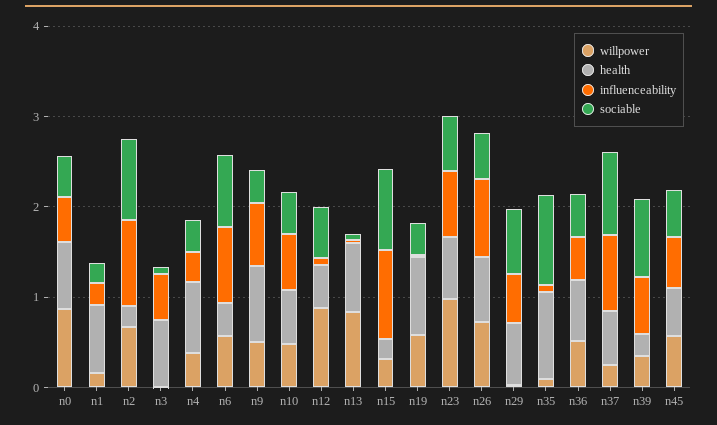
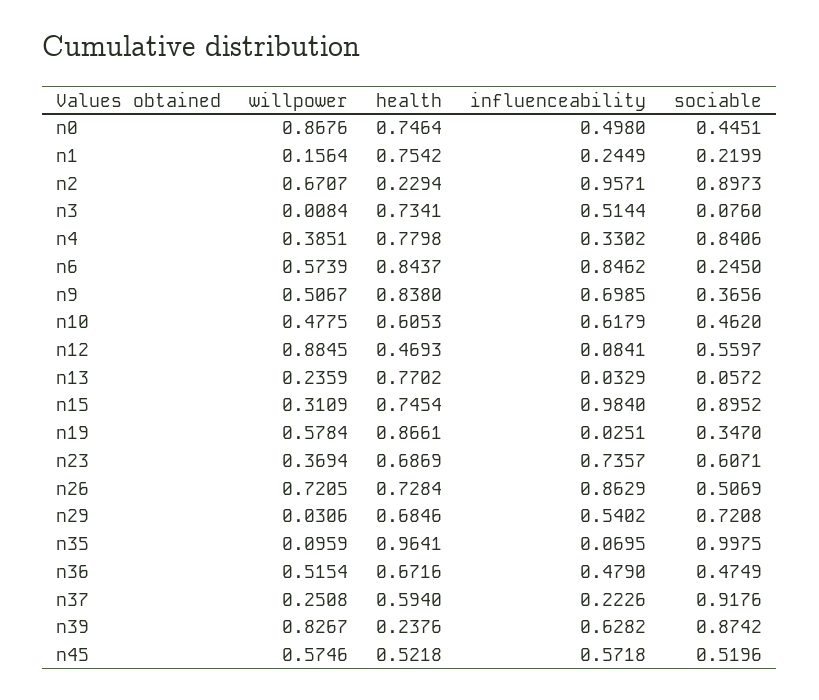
  {
    "willpower": {
      "n0": 0.8676,
      "n1": 0.1564,
      "n2": 0.6707,
      "n3": 0.0084,
      "n4": 0.3851,
      "n6": 0.5739,
      "n9": 0.5067,
      "n10": 0.4775,
      "n12": 0.8845,
-     "n13": 0.8,
+     "n13": 0.2359,
      "n15": 0.3109,
      "n19": 0.5784,
-     "n23": 1,
+     "n23": 0.3694,
      "n26": 0.7205,
      "n29": 0.0306,
      "n35": 0.0959,
      "n36": 0.5154,
      "n37": 0.2508,
-     "n39": 0.4,
+     "n39": 0.8267,
      "n45": 0.5746
    },
    "health": {
      "n0": 0.7464,
      "n1": 0.7542,
      "n2": 0.2294,
      "n3": 0.7341,
      "n4": 0.7798,
-     "n6": 0.4,
+     "n6": 0.8437,
      "n9": 0.838,
      "n10": 0.6053,
      "n12": 0.4693,
      "n13": 0.7702,
-     "n15": 0.2,
+     "n15": 0.7454,
      "n19": 0.8661,
      "n23": 0.6869,
      "n26": 0.7284,
      "n29": 0.6846,
      "n35": 0.9641,
      "n36": 0.6716,
      "n37": 0.594,
      "n39": 0.2376,
      "n45": 0.5218
    },
    "influenceability": {
      "n0": 0.498,
      "n1": 0.2449,
      "n2": 0.9571,
      "n3": 0.5144,
      "n4": 0.3302,
      "n6": 0.8462,
      "n9": 0.6985,
      "n10": 0.6179,
      "n12": 0.0841,
      "n13": 0.0329,
      "n15": 0.984,
      "n19": 0.0251,
      "n23": 0.7357,
      "n26": 0.8629,
      "n29": 0.5402,
      "n35": 0.0695,
      "n36": 0.479,
-     "n37": 0.8,
+     "n37": 0.2226,
      "n39": 0.6282,
      "n45": 0.5718
    },
    "sociable": {
      "n0": 0.4451,
      "n1": 0.2199,
      "n2": 0.8973,
      "n3": 0.076,
-     "n4": 0.4,
+     "n4": 0.8406,
-     "n6": 0.8,
+     "n6": 0.245,
      "n9": 0.3656,
      "n10": 0.462,
      "n12": 0.5597,
      "n13": 0.0572,
      "n15": 0.8952,
      "n19": 0.347,
      "n23": 0.6071,
      "n26": 0.5069,
      "n29": 0.7208,
      "n35": 0.9975,
      "n36": 0.4749,
      "n37": 0.9176,
      "n39": 0.8742,
      "n45": 0.5196
    }
  }

